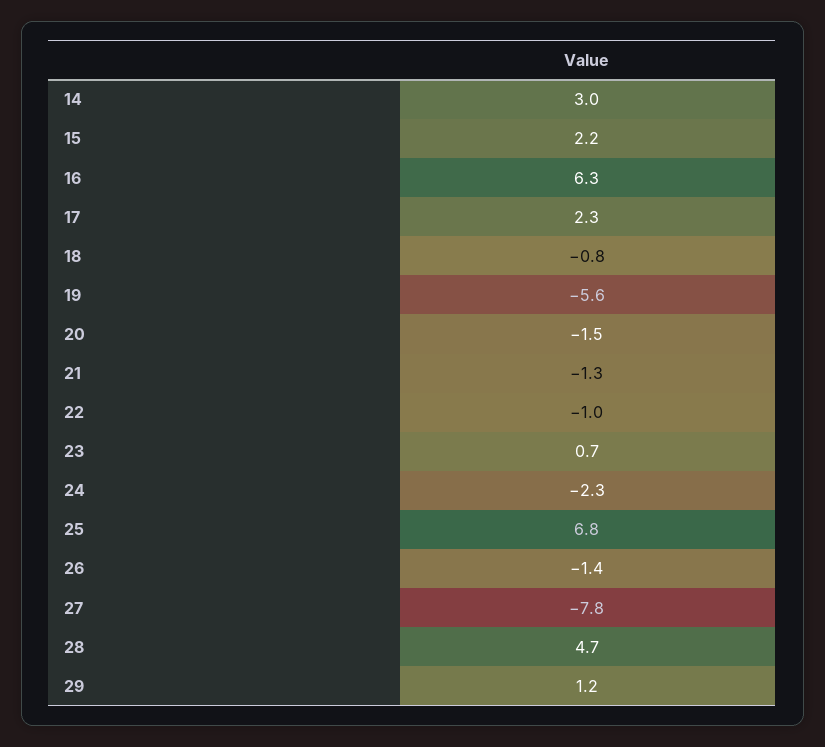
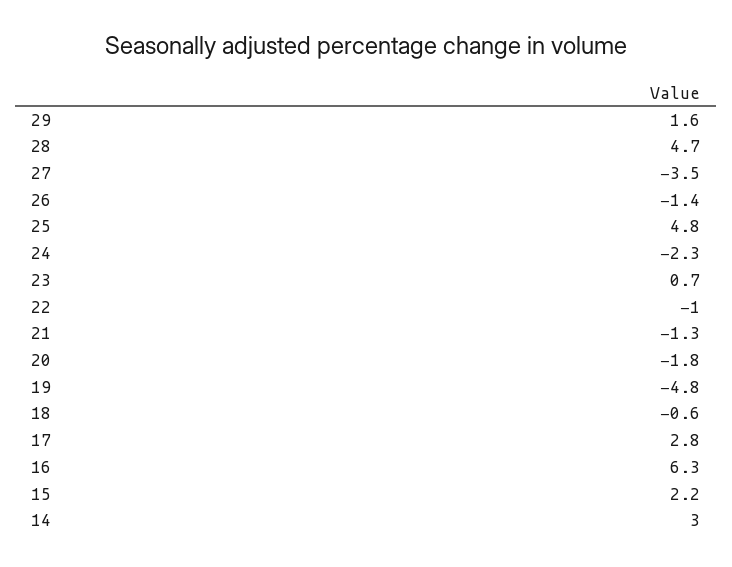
  {
    "14": 3,
    "15": 2.2,
    "16": 6.3,
-   "17": 2.3,
+   "17": 2.8,
-   "18": -0.8,
+   "18": -0.6,
-   "19": -5.6,
+   "19": -4.8,
-   "20": -1.5,
+   "20": -1.8,
    "21": -1.3,
    "22": -1,
    "23": 0.7,
    "24": -2.3,
-   "25": 6.8,
+   "25": 4.8,
    "26": -1.4,
-   "27": -7.8,
+   "27": -3.5,
    "28": 4.7,
-   "29": 1.2
+   "29": 1.6
  }

